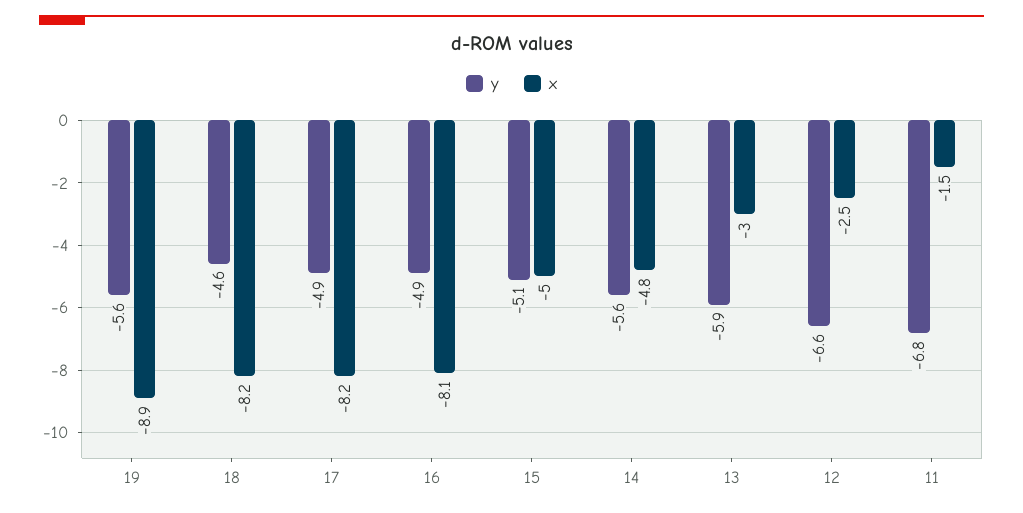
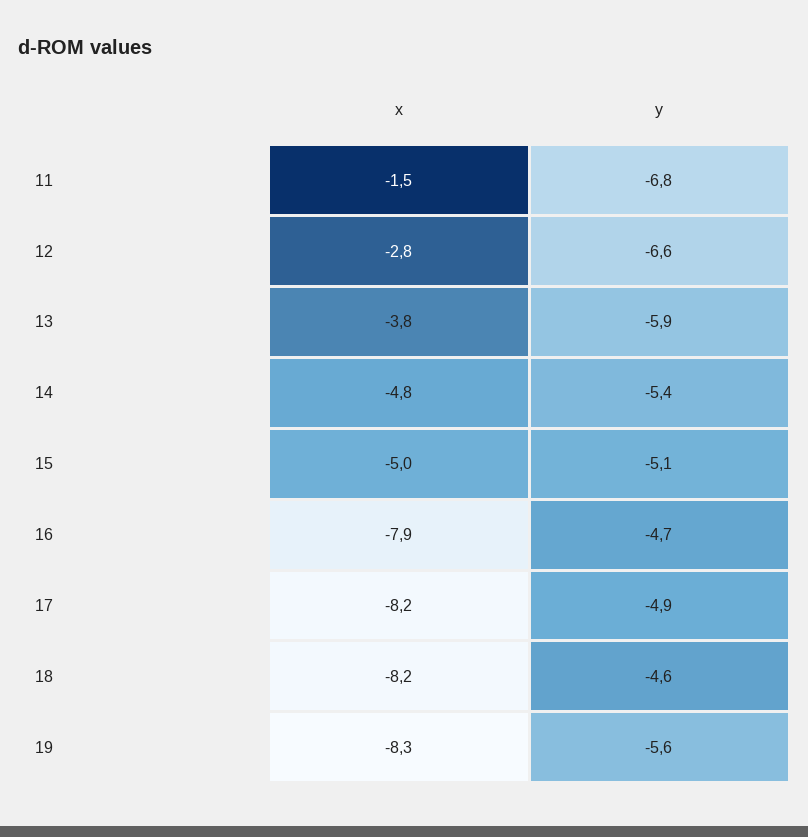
  {
    "y": {
      "19": -5.6,
      "18": -4.6,
      "17": -4.9,
-     "16": -4.9,
+     "16": -4.7,
      "15": -5.1,
-     "14": -5.6,
+     "14": -5.4,
      "13": -5.9,
      "12": -6.6,
      "11": -6.8
    },
    "x": {
-     "19": -8.9,
+     "19": -8.3,
      "18": -8.2,
      "17": -8.2,
-     "16": -8.1,
+     "16": -7.9,
      "15": -5,
      "14": -4.8,
-     "13": -3,
+     "13": -3.8,
-     "12": -2.5,
+     "12": -2.8,
      "11": -1.5
    }
  }

